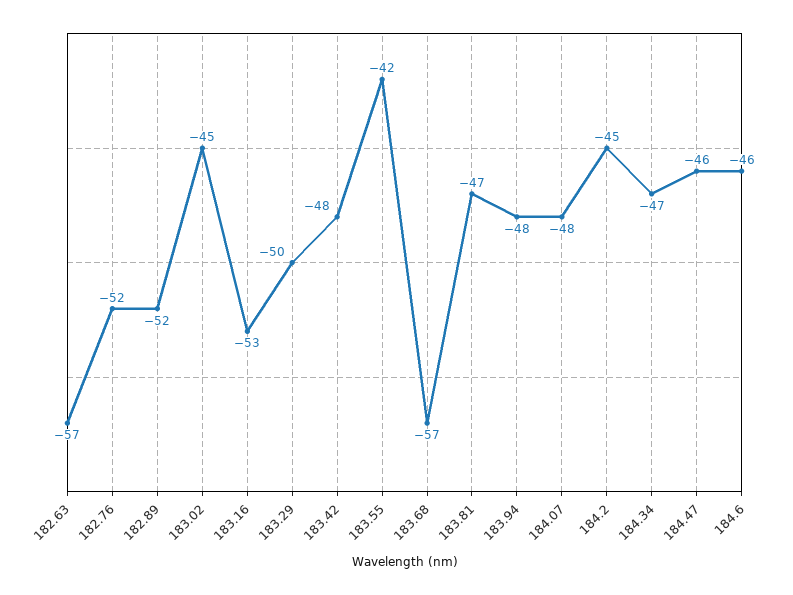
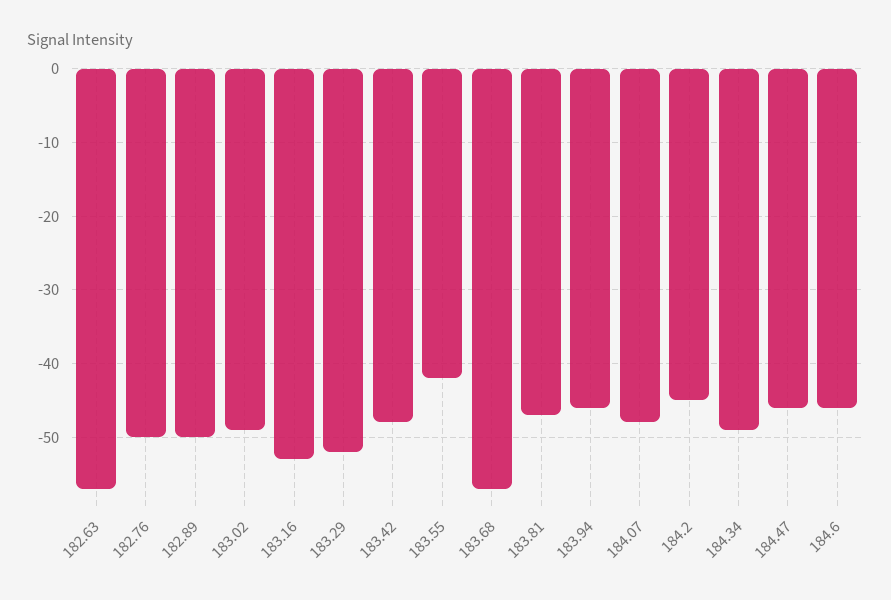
  {
    "182.63": -57,
-   "182.76": -52,
+   "182.76": -50,
-   "182.89": -52,
+   "182.89": -50,
-   "183.02": -45,
+   "183.02": -49,
    "183.16": -53,
-   "183.29": -50,
+   "183.29": -52,
    "183.42": -48,
    "183.55": -42,
    "183.68": -57,
    "183.81": -47,
-   "183.94": -48,
+   "183.94": -46,
    "184.07": -48,
    "184.2": -45,
-   "184.34": -47,
+   "184.34": -49,
    "184.47": -46,
    "184.6": -46
  }

